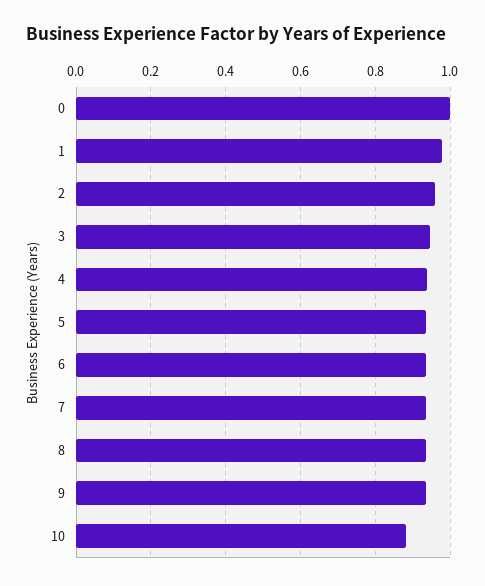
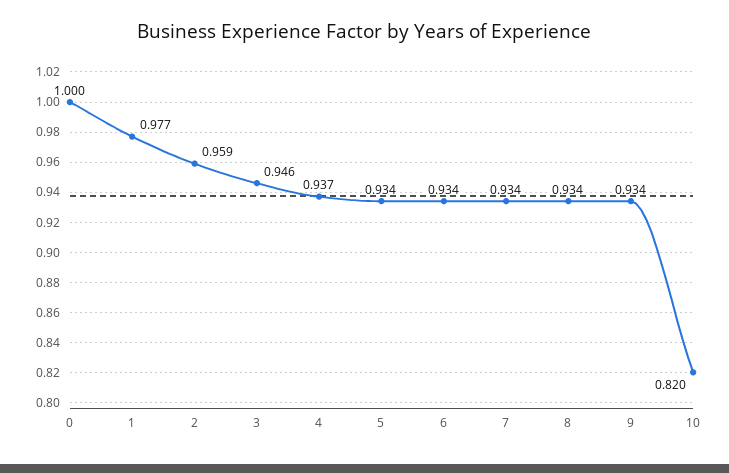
  {
    "0": 1,
    "1": 0.977,
    "2": 0.959,
    "3": 0.946,
    "4": 0.937,
    "5": 0.934,
    "6": 0.934,
    "7": 0.934,
    "8": 0.934,
    "9": 0.934,
-   "10": 0.88
+   "10": 0.82
  }

